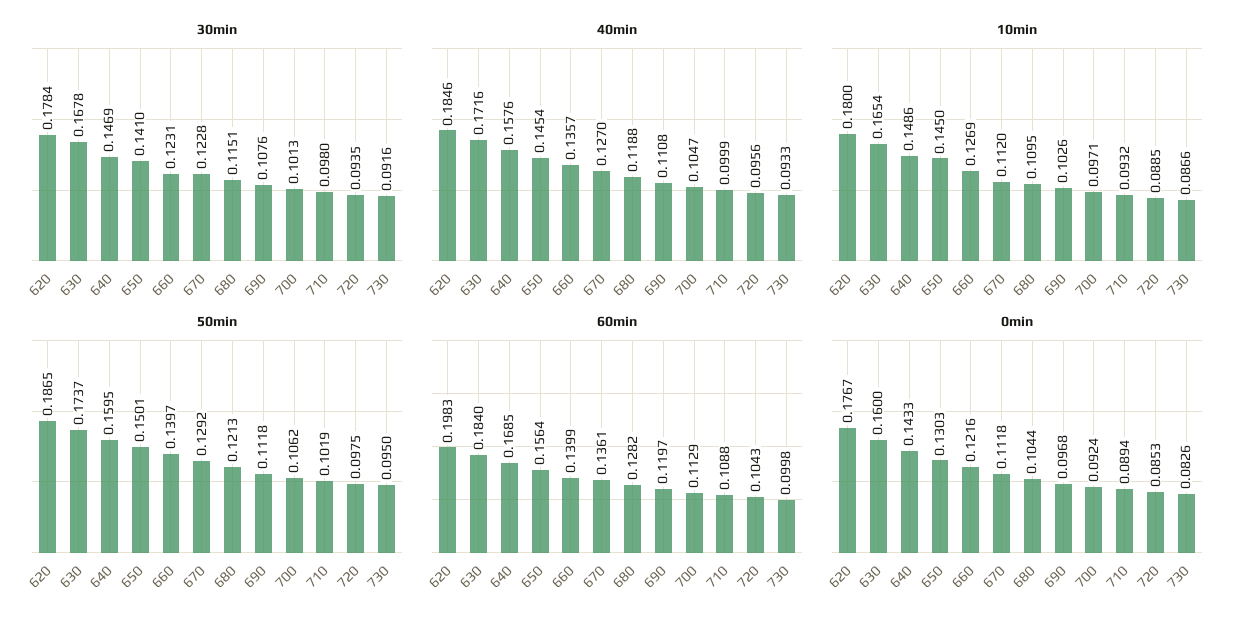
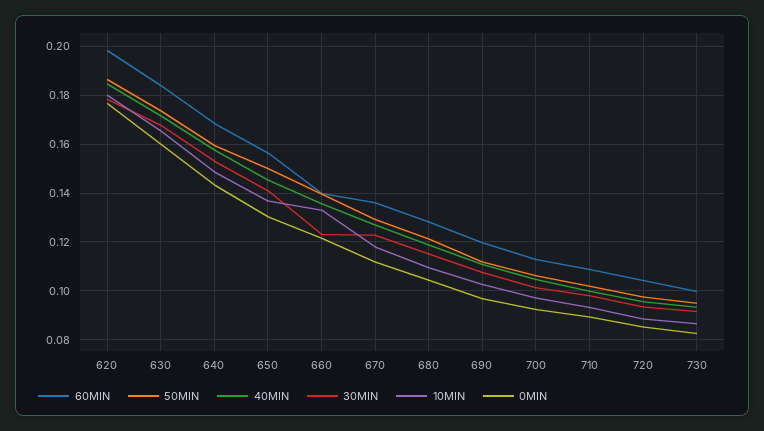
  {
    "30min": {
      "620": 0.1784,
      "630": 0.1678,
-     "640": 0.1469,
+     "640": 0.1525,
      "650": 0.141,
      "660": 0.1231,
      "670": 0.1228,
      "680": 0.1151,
      "690": 0.1076,
      "700": 0.1013,
      "710": 0.098,
      "720": 0.0935,
      "730": 0.0916
    },
    "40min": {
      "620": 0.1846,
      "630": 0.1716,
      "640": 0.1576,
      "650": 0.1454,
      "660": 0.1357,
      "670": 0.127,
      "680": 0.1188,
      "690": 0.1108,
      "700": 0.1047,
      "710": 0.0999,
      "720": 0.0956,
      "730": 0.0933
    },
    "10min": {
      "620": 0.18,
      "630": 0.1654,
      "640": 0.1486,
-     "650": 0.145,
+     "650": 0.1375,
-     "660": 0.1269,
+     "660": 0.1325,
-     "670": 0.112,
+     "670": 0.1175,
      "680": 0.1095,
      "690": 0.1026,
      "700": 0.0971,
      "710": 0.0932,
      "720": 0.0885,
      "730": 0.0866
    },
    "50min": {
      "620": 0.1865,
      "630": 0.1737,
      "640": 0.1595,
      "650": 0.1501,
      "660": 0.1397,
      "670": 0.1292,
      "680": 0.1213,
      "690": 0.1118,
      "700": 0.1062,
      "710": 0.1019,
      "720": 0.0975,
      "730": 0.095
    },
    "60min": {
      "620": 0.1983,
      "630": 0.184,
      "640": 0.1685,
      "650": 0.1564,
      "660": 0.1399,
      "670": 0.1361,
      "680": 0.1282,
      "690": 0.1197,
      "700": 0.1129,
      "710": 0.1088,
      "720": 0.1043,
      "730": 0.0998
    },
    "0min": {
      "620": 0.1767,
      "630": 0.16,
      "640": 0.1433,
      "650": 0.1303,
      "660": 0.1216,
      "670": 0.1118,
      "680": 0.1044,
      "690": 0.0968,
      "700": 0.0924,
      "710": 0.0894,
      "720": 0.0853,
      "730": 0.0826
    }
  }

